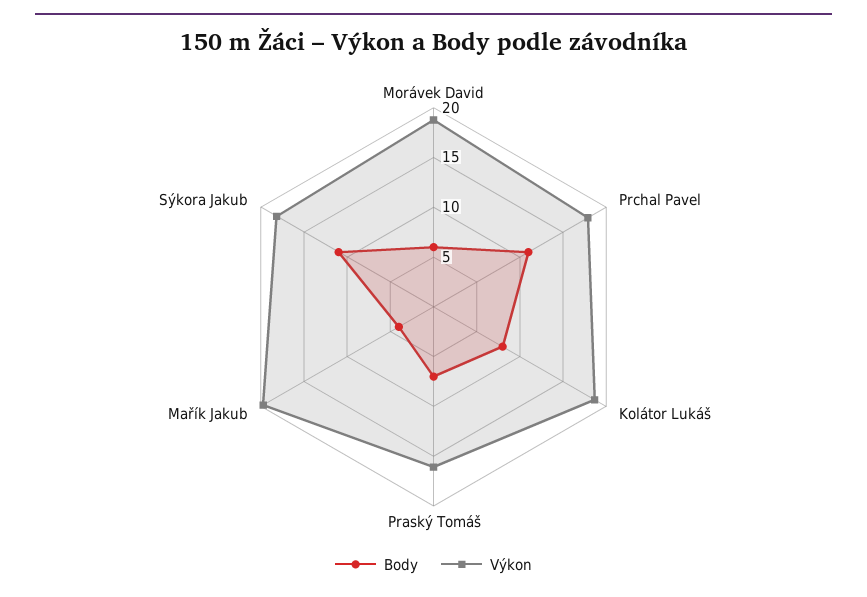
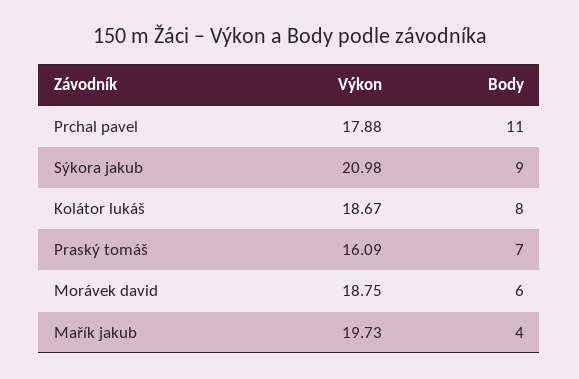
  {
    "Body": {
      "Morávek David": 6,
      "Prchal Pavel": 11,
      "Kolátor Lukáš": 8,
      "Praský Tomáš": 7,
      "Mařík Jakub": 4,
-     "Sýkora Jakub": 11
+     "Sýkora Jakub": 9
    },
    "Výkon": {
      "Morávek David": 18.75,
      "Prchal Pavel": 17.88,
      "Kolátor Lukáš": 18.67,
      "Praský Tomáš": 16.09,
      "Mařík Jakub": 19.73,
-     "Sýkora Jakub": 18
+     "Sýkora Jakub": 20.98
    }
  }

